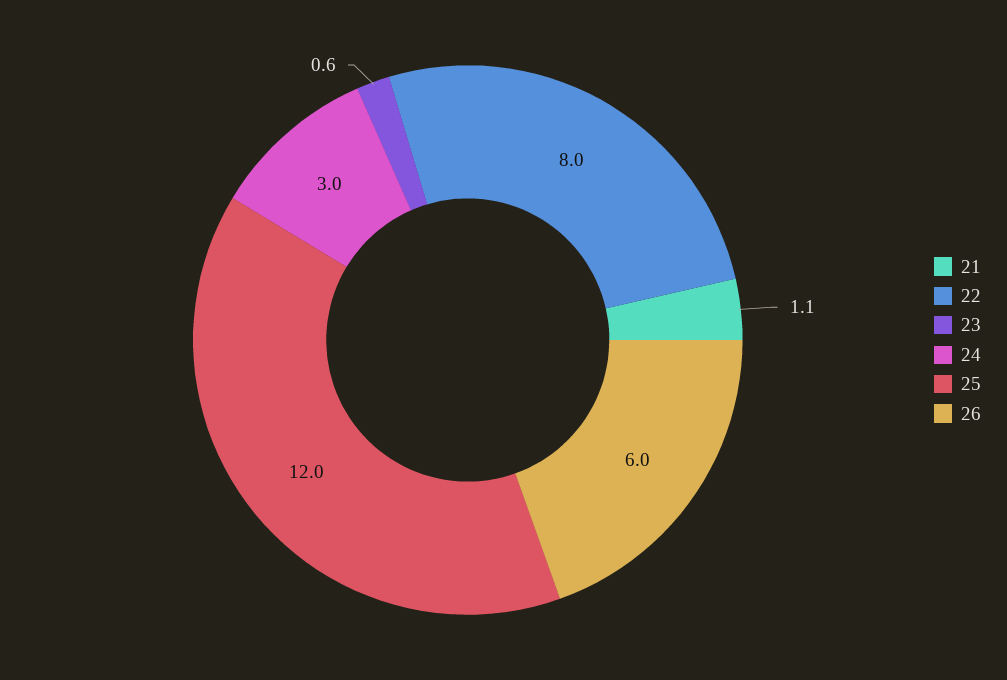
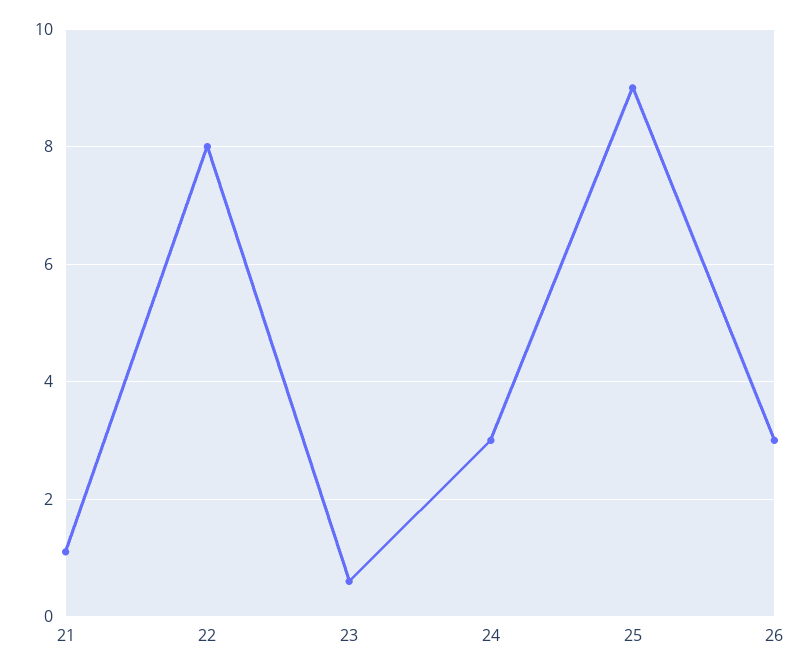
  {
    "21": 1.1,
    "22": 8,
    "23": 0.6,
    "24": 3,
-   "25": 12,
+   "25": 9,
-   "26": 6
+   "26": 3
  }

